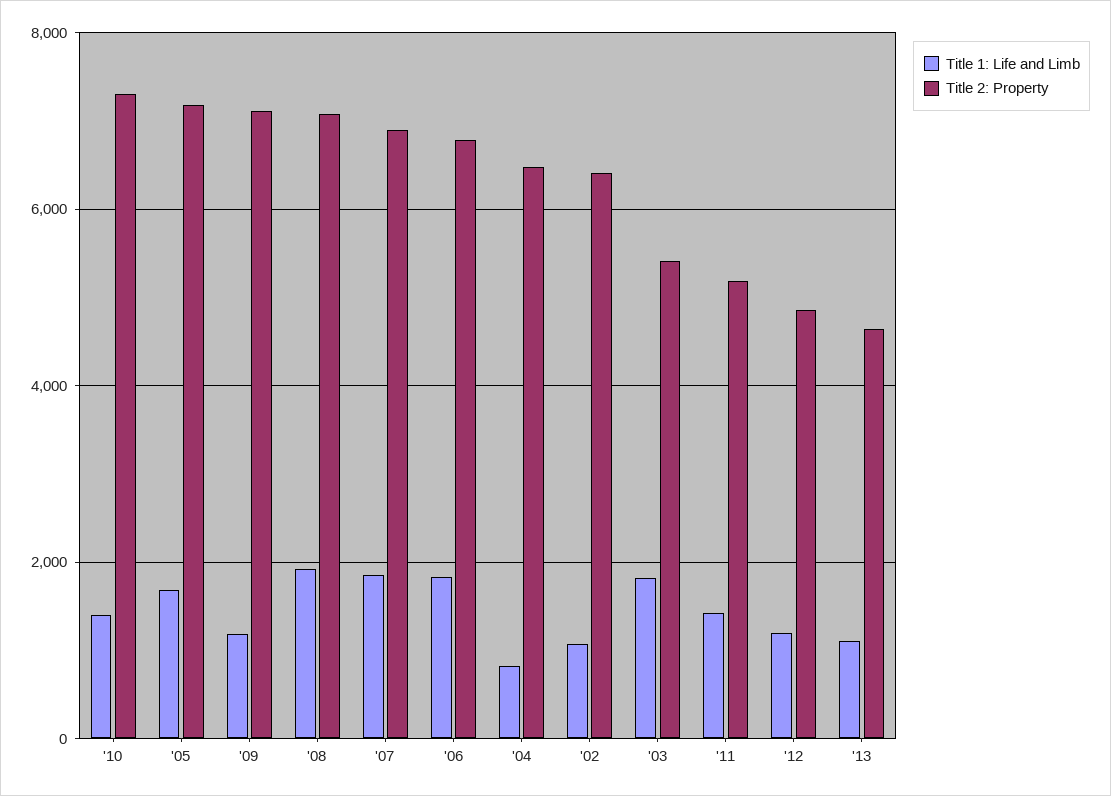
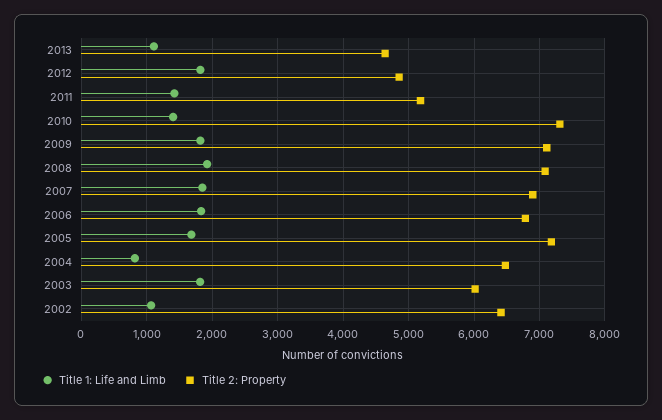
  {
    "Title 1: Life and Limb": {
      "'10": 1400,
      "'05": 1700,
-     "'09": 1200,
+     "'09": 1800,
      "'08": 1900,
      "'07": 1900,
      "'06": 1800,
      "'04": 800,
      "'02": 1100,
      "'03": 1800,
      "'11": 1400,
-     "'12": 1200,
+     "'12": 1800,
      "'13": 1100
    },
    "Title 2: Property": {
      "'10": 7300,
      "'05": 7200,
      "'09": 7100,
      "'08": 7100,
      "'07": 6900,
      "'06": 6800,
      "'04": 6500,
      "'02": 6400,
-     "'03": 5400,
+     "'03": 6000,
      "'11": 5200,
      "'12": 4900,
      "'13": 4600
    }
  }

